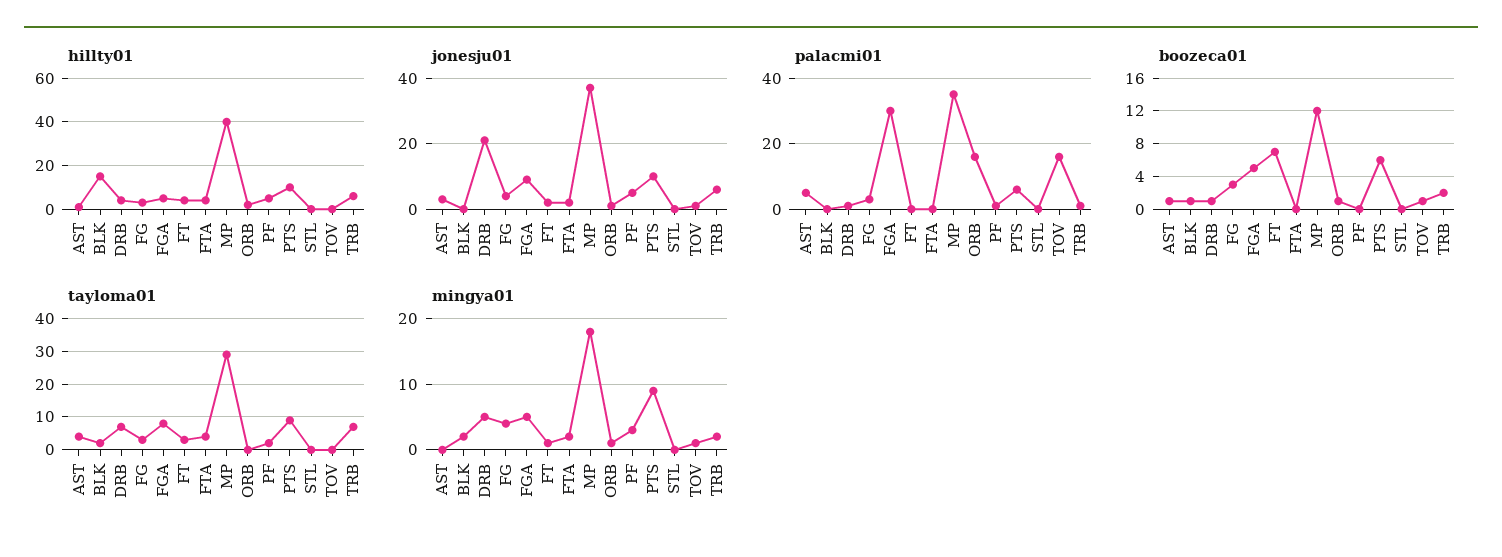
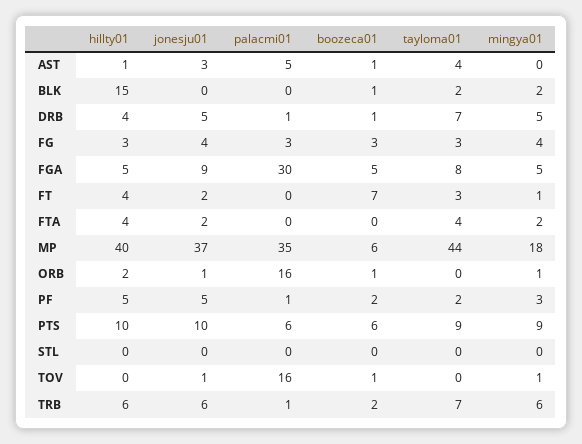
  {
    "hillty01": {
      "AST": 1,
      "BLK": 15,
      "DRB": 4,
      "FG": 3,
      "FGA": 5,
      "FT": 4,
      "FTA": 4,
      "MP": 40,
      "ORB": 2,
      "PF": 5,
      "PTS": 10,
      "STL": 0,
      "TOV": 0,
      "TRB": 6
    },
    "jonesju01": {
      "AST": 3,
      "BLK": 0,
-     "DRB": 20,
+     "DRB": 5,
      "FG": 4,
      "FGA": 9,
      "FT": 2,
      "FTA": 2,
      "MP": 37,
      "ORB": 1,
      "PF": 5,
      "PTS": 10,
      "STL": 0,
      "TOV": 1,
      "TRB": 6
    },
    "palacmi01": {
      "AST": 5,
      "BLK": 0,
      "DRB": 1,
      "FG": 3,
      "FGA": 30,
      "FT": 0,
      "FTA": 0,
      "MP": 35,
      "ORB": 16,
      "PF": 1,
      "PTS": 6,
      "STL": 0,
      "TOV": 16,
      "TRB": 1
    },
    "boozeca01": {
      "AST": 1,
      "BLK": 1,
      "DRB": 1,
      "FG": 3,
      "FGA": 5,
      "FT": 7,
      "FTA": 0,
-     "MP": 12,
+     "MP": 6,
      "ORB": 1,
-     "PF": 0,
+     "PF": 2,
      "PTS": 6,
      "STL": 0,
      "TOV": 1,
      "TRB": 2
    },
    "tayloma01": {
      "AST": 4,
      "BLK": 2,
      "DRB": 7,
      "FG": 3,
      "FGA": 8,
      "FT": 3,
      "FTA": 4,
-     "MP": 30,
+     "MP": 44,
      "ORB": 0,
      "PF": 2,
      "PTS": 9,
      "STL": 0,
      "TOV": 0,
      "TRB": 7
    },
    "mingya01": {
      "AST": 0,
      "BLK": 2,
      "DRB": 5,
      "FG": 4,
      "FGA": 5,
      "FT": 1,
      "FTA": 2,
      "MP": 18,
      "ORB": 1,
      "PF": 3,
      "PTS": 9,
      "STL": 0,
      "TOV": 1,
-     "TRB": 2
+     "TRB": 6
    }
  }

